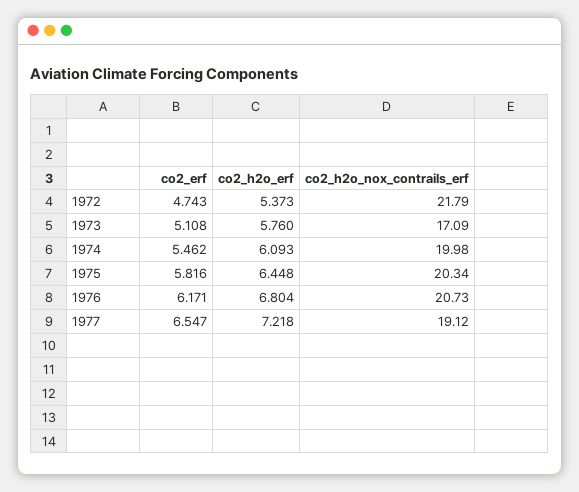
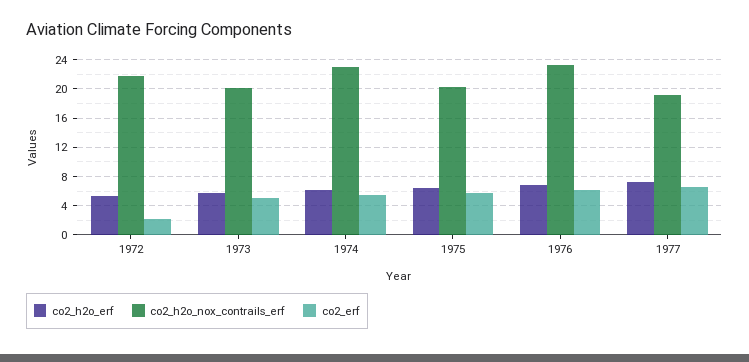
  {
    "co2_erf": {
-     "1972": 4.743,
+     "1972": 2,
      "1973": 5.108,
      "1974": 5.462,
      "1975": 5.816,
      "1976": 6.171,
      "1977": 6.547
    },
    "co2_h2o_erf": {
      "1972": 5.373,
      "1973": 5.76,
      "1974": 6.093,
      "1975": 6.448,
      "1976": 6.804,
      "1977": 7.218
    },
    "co2_h2o_nox_contrails_erf": {
      "1972": 21.79,
-     "1973": 17.09,
+     "1973": 20,
-     "1974": 19.98,
+     "1974": 23,
      "1975": 20.34,
-     "1976": 20.73,
+     "1976": 23,
      "1977": 19.12
    }
  }

